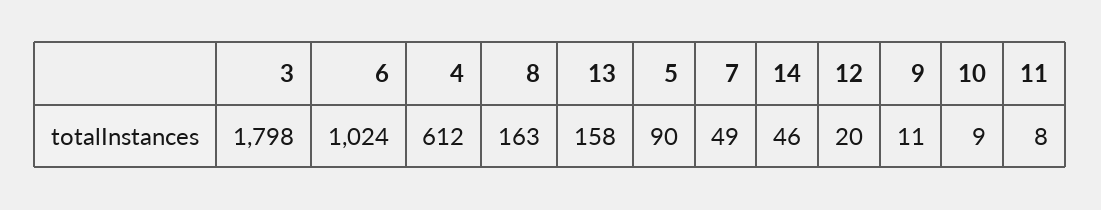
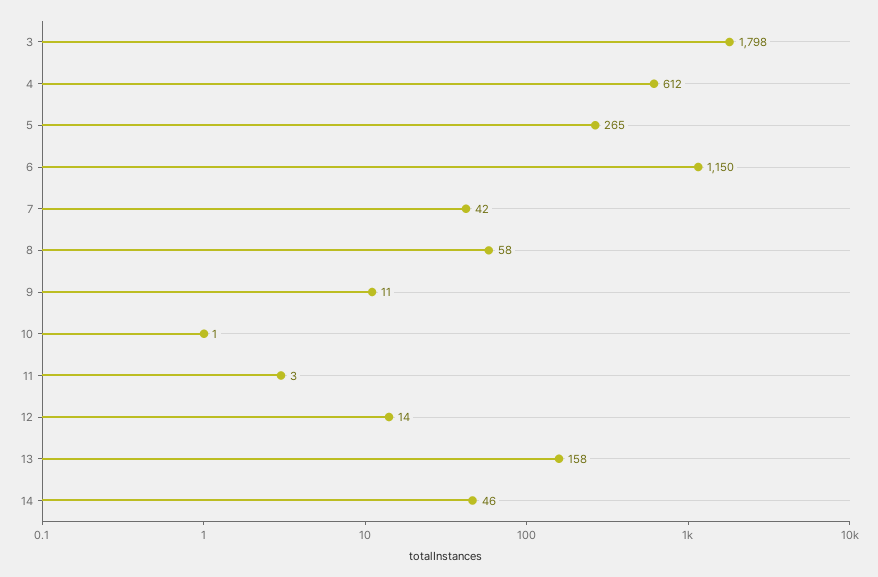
  {
    "3": 1798,
-   "6": 1024,
+   "6": 1150,
    "4": 612,
-   "8": 163,
+   "8": 58,
    "13": 158,
-   "5": 90,
+   "5": 265,
-   "7": 49,
+   "7": 42,
    "14": 46,
-   "12": 20,
+   "12": 14,
    "9": 11,
-   "10": 9,
+   "10": 1,
-   "11": 8
+   "11": 3
  }

